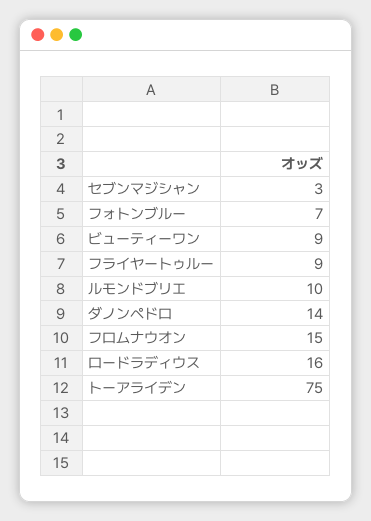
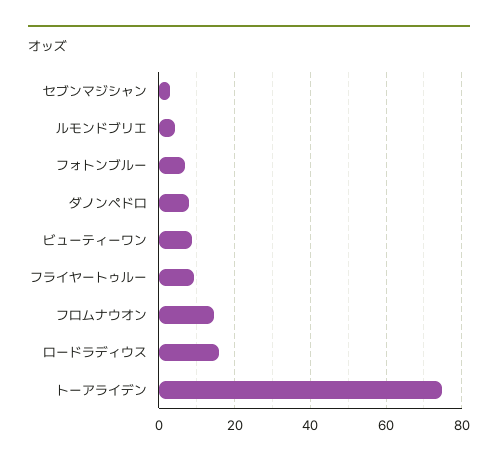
  {
    "セブンマジシャン": 3,
    "フォトンブルー": 7,
    "ビューティーワン": 9,
    "フライヤートゥルー": 9,
-   "ルモンドブリエ": 10,
+   "ルモンドブリエ": 4,
-   "ダノンペドロ": 14,
+   "ダノンペドロ": 8,
    "フロムナウオン": 15,
    "ロードラディウス": 16,
    "トーアライデン": 75
  }

